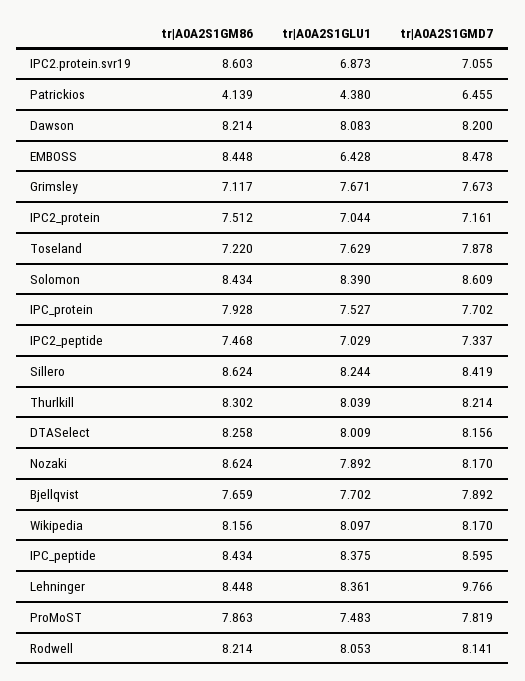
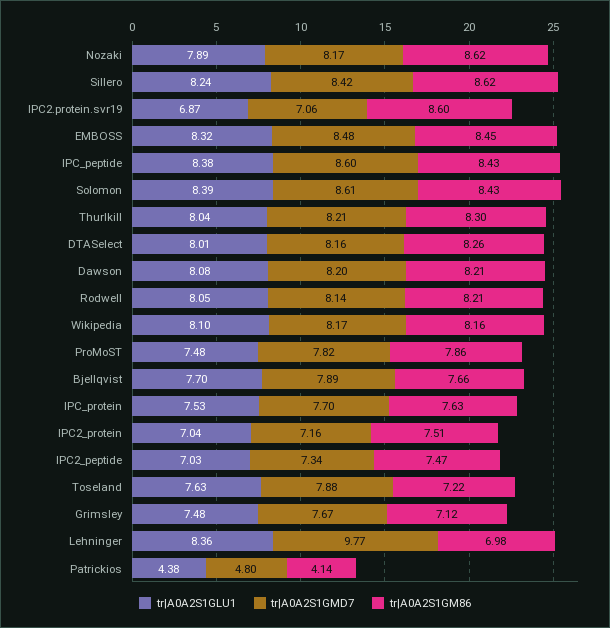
  {
    "tr|A0A2S1GM86": {
      "IPC2.protein.svr19": 8.603,
      "Patrickios": 4.139,
      "Dawson": 8.214,
      "EMBOSS": 8.448,
      "Grimsley": 7.117,
      "IPC2_protein": 7.512,
      "Toseland": 7.22,
      "Solomon": 8.434,
-     "IPC_protein": 7.928,
+     "IPC_protein": 7.63,
      "IPC2_peptide": 7.468,
      "Sillero": 8.624,
      "Thurlkill": 8.302,
      "DTASelect": 8.258,
      "Nozaki": 8.624,
      "Bjellqvist": 7.659,
      "Wikipedia": 8.156,
      "IPC_peptide": 8.434,
-     "Lehninger": 8.448,
+     "Lehninger": 6.98,
      "ProMoST": 7.863,
      "Rodwell": 8.214
    },
    "tr|A0A2S1GLU1": {
      "IPC2.protein.svr19": 6.873,
      "Patrickios": 4.38,
      "Dawson": 8.083,
-     "EMBOSS": 6.428,
+     "EMBOSS": 8.32,
-     "Grimsley": 7.671,
+     "Grimsley": 7.48,
      "IPC2_protein": 7.044,
      "Toseland": 7.629,
      "Solomon": 8.39,
      "IPC_protein": 7.527,
      "IPC2_peptide": 7.029,
      "Sillero": 8.244,
      "Thurlkill": 8.039,
      "DTASelect": 8.009,
      "Nozaki": 7.892,
      "Bjellqvist": 7.702,
      "Wikipedia": 8.097,
      "IPC_peptide": 8.375,
      "Lehninger": 8.361,
      "ProMoST": 7.483,
      "Rodwell": 8.053
    },
    "tr|A0A2S1GMD7": {
      "IPC2.protein.svr19": 7.055,
-     "Patrickios": 6.455,
+     "Patrickios": 4.8,
      "Dawson": 8.2,
      "EMBOSS": 8.478,
      "Grimsley": 7.673,
      "IPC2_protein": 7.161,
      "Toseland": 7.878,
      "Solomon": 8.609,
      "IPC_protein": 7.702,
      "IPC2_peptide": 7.337,
      "Sillero": 8.419,
      "Thurlkill": 8.214,
      "DTASelect": 8.156,
      "Nozaki": 8.17,
      "Bjellqvist": 7.892,
      "Wikipedia": 8.17,
      "IPC_peptide": 8.595,
      "Lehninger": 9.766,
      "ProMoST": 7.819,
      "Rodwell": 8.141
    }
  }

